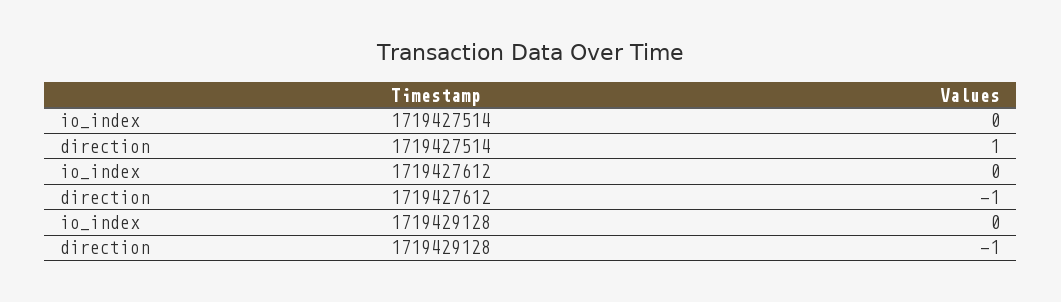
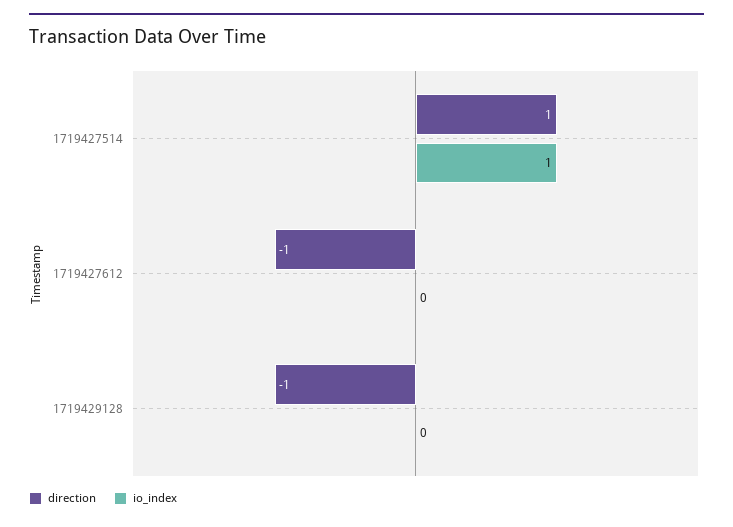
  {
    "io_index": {
-     "1719427514": 0,
+     "1719427514": 1,
      "1719427612": 0,
      "1719429128": 0
    },
    "direction": {
      "1719427514": 1,
      "1719427612": -1,
      "1719429128": -1
    }
  }

